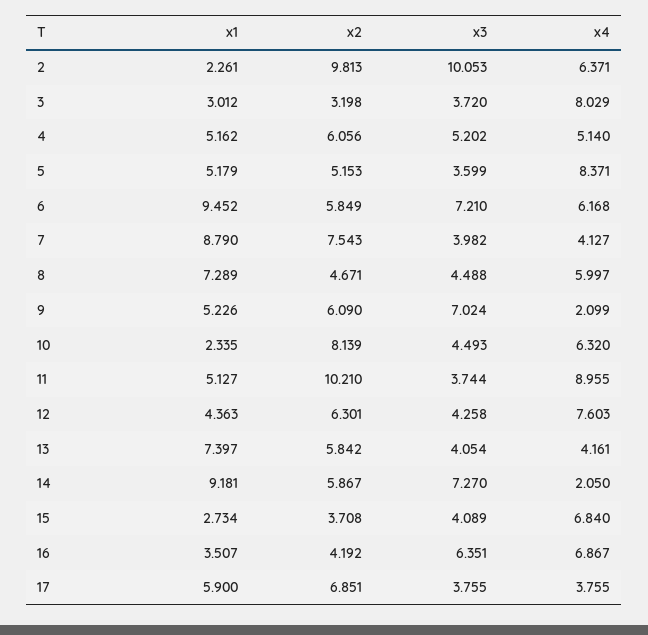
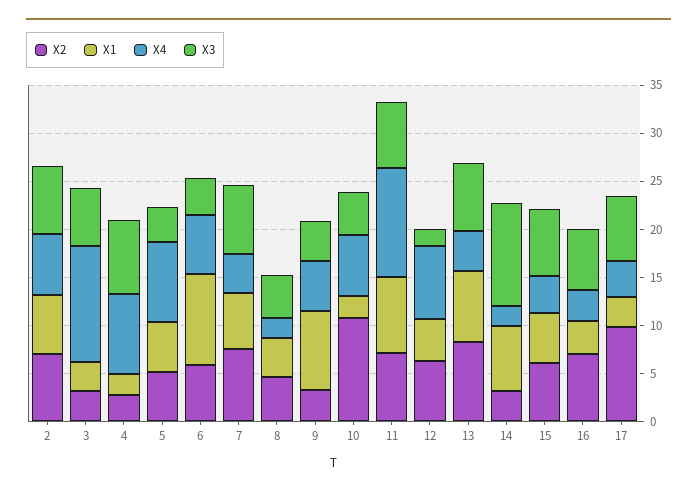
  {
    "x1": {
-     "2": 2.261,
+     "2": 6,
      "3": 3.012,
-     "4": 5.162,
+     "4": 2,
      "5": 5.179,
      "6": 9.452,
-     "7": 8.79,
+     "7": 6,
-     "8": 7.289,
+     "8": 4,
-     "9": 5.226,
+     "9": 8,
      "10": 2.335,
-     "11": 5.127,
+     "11": 8,
      "12": 4.363,
      "13": 7.397,
-     "14": 9.181,
+     "14": 7,
-     "15": 2.734,
+     "15": 5,
      "16": 3.507,
-     "17": 5.9
+     "17": 3
    },
    "x2": {
-     "2": 9.813,
+     "2": 7,
      "3": 3.198,
-     "4": 6.056,
+     "4": 3,
      "5": 5.153,
      "6": 5.849,
      "7": 7.543,
      "8": 4.671,
-     "9": 6.09,
+     "9": 3,
-     "10": 8.139,
+     "10": 11,
-     "11": 10.21,
+     "11": 7,
      "12": 6.301,
-     "13": 5.842,
+     "13": 8,
-     "14": 5.867,
+     "14": 3,
-     "15": 3.708,
+     "15": 6,
-     "16": 4.192,
+     "16": 7,
-     "17": 6.851
+     "17": 10
    },
    "x3": {
-     "2": 10.053,
+     "2": 7,
-     "3": 3.72,
+     "3": 6,
-     "4": 5.202,
+     "4": 8,
      "5": 3.599,
-     "6": 7.21,
+     "6": 4,
-     "7": 3.982,
+     "7": 7,
      "8": 4.488,
-     "9": 7.024,
+     "9": 4,
      "10": 4.493,
-     "11": 3.744,
+     "11": 7,
-     "12": 4.258,
+     "12": 2,
-     "13": 4.054,
+     "13": 7,
-     "14": 7.27,
+     "14": 11,
-     "15": 4.089,
+     "15": 7,
      "16": 6.351,
-     "17": 3.755
+     "17": 7
    },
    "x4": {
      "2": 6.371,
-     "3": 8.029,
+     "3": 12,
-     "4": 5.14,
+     "4": 8,
      "5": 8.371,
      "6": 6.168,
      "7": 4.127,
-     "8": 5.997,
+     "8": 2,
-     "9": 2.099,
+     "9": 5,
      "10": 6.32,
-     "11": 8.955,
+     "11": 11,
      "12": 7.603,
      "13": 4.161,
      "14": 2.05,
-     "15": 6.84,
+     "15": 4,
-     "16": 6.867,
+     "16": 3,
      "17": 3.755
    }
  }

